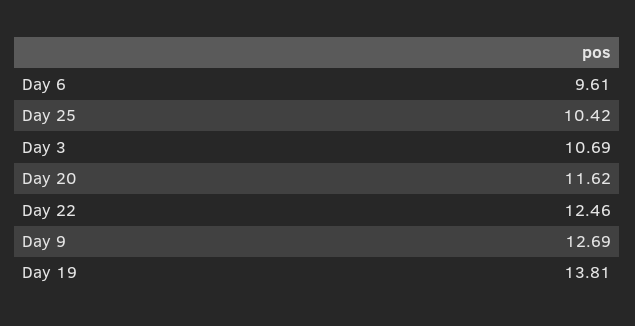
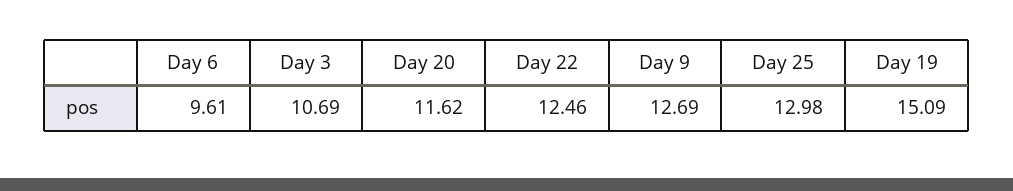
  {
    "Day 6": 9.61,
-   "Day 25": 10.42,
+   "Day 25": 12.98,
    "Day 3": 10.69,
    "Day 20": 11.62,
    "Day 22": 12.46,
    "Day 9": 12.69,
-   "Day 19": 13.81
+   "Day 19": 15.09
  }

